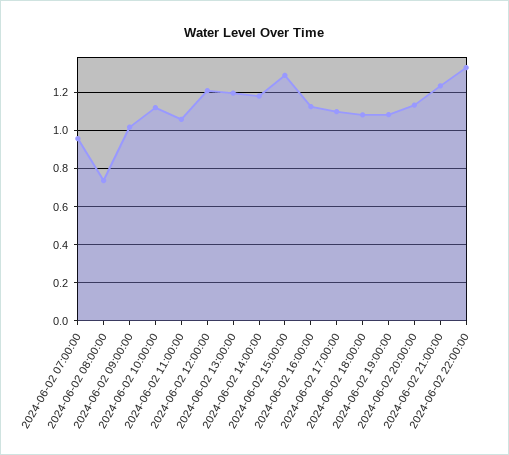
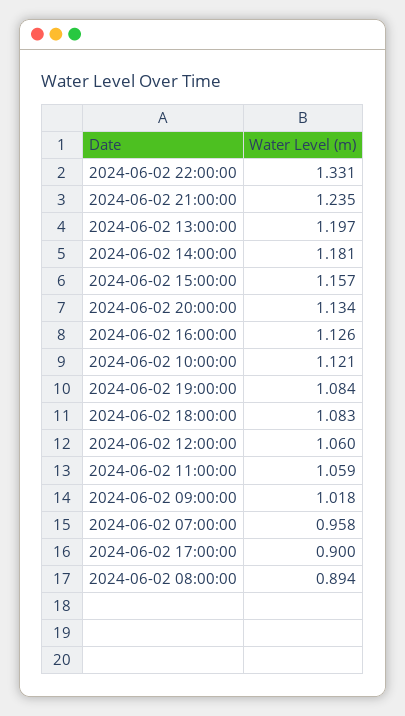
  {
    "2024-06-02 07:00:00": 0.958,
-   "2024-06-02 08:00:00": 0.75,
+   "2024-06-02 08:00:00": 0.894,
    "2024-06-02 09:00:00": 1.018,
    "2024-06-02 10:00:00": 1.121,
    "2024-06-02 11:00:00": 1.059,
-   "2024-06-02 12:00:00": 1.2,
+   "2024-06-02 12:00:00": 1.06,
    "2024-06-02 13:00:00": 1.197,
    "2024-06-02 14:00:00": 1.181,
-   "2024-06-02 15:00:00": 1.3,
+   "2024-06-02 15:00:00": 1.157,
    "2024-06-02 16:00:00": 1.126,
-   "2024-06-02 17:00:00": 1.1,
+   "2024-06-02 17:00:00": 0.9,
    "2024-06-02 18:00:00": 1.083,
    "2024-06-02 19:00:00": 1.084,
    "2024-06-02 20:00:00": 1.134,
    "2024-06-02 21:00:00": 1.235,
    "2024-06-02 22:00:00": 1.331
  }

